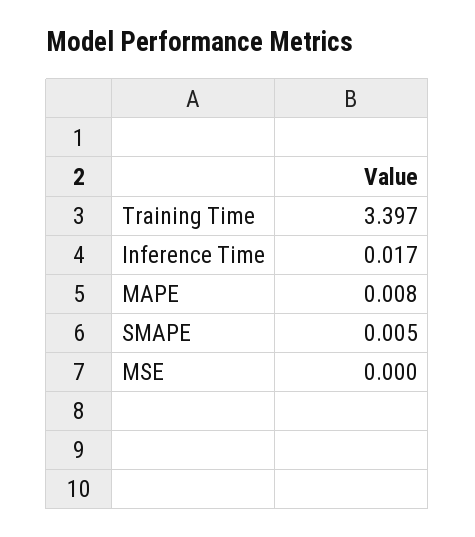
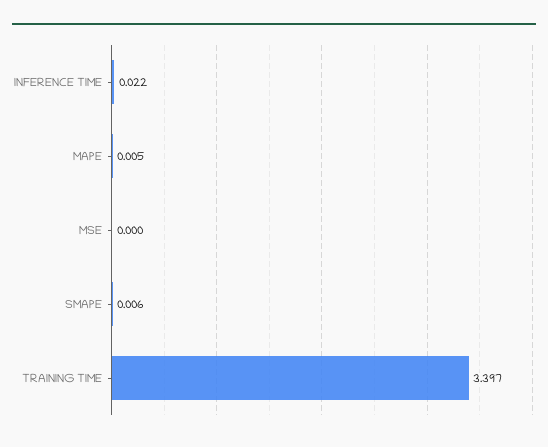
  {
    "Training Time": 3.397,
-   "Inference Time": 0.017,
+   "Inference Time": 0.022,
-   "MAPE": 0.008,
+   "MAPE": 0.005,
-   "SMAPE": 0.005,
+   "SMAPE": 0.006,
    "MSE": 0
  }

